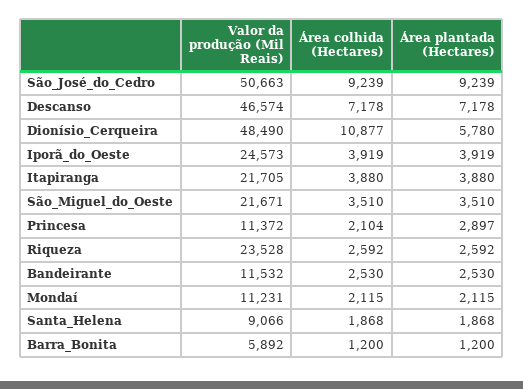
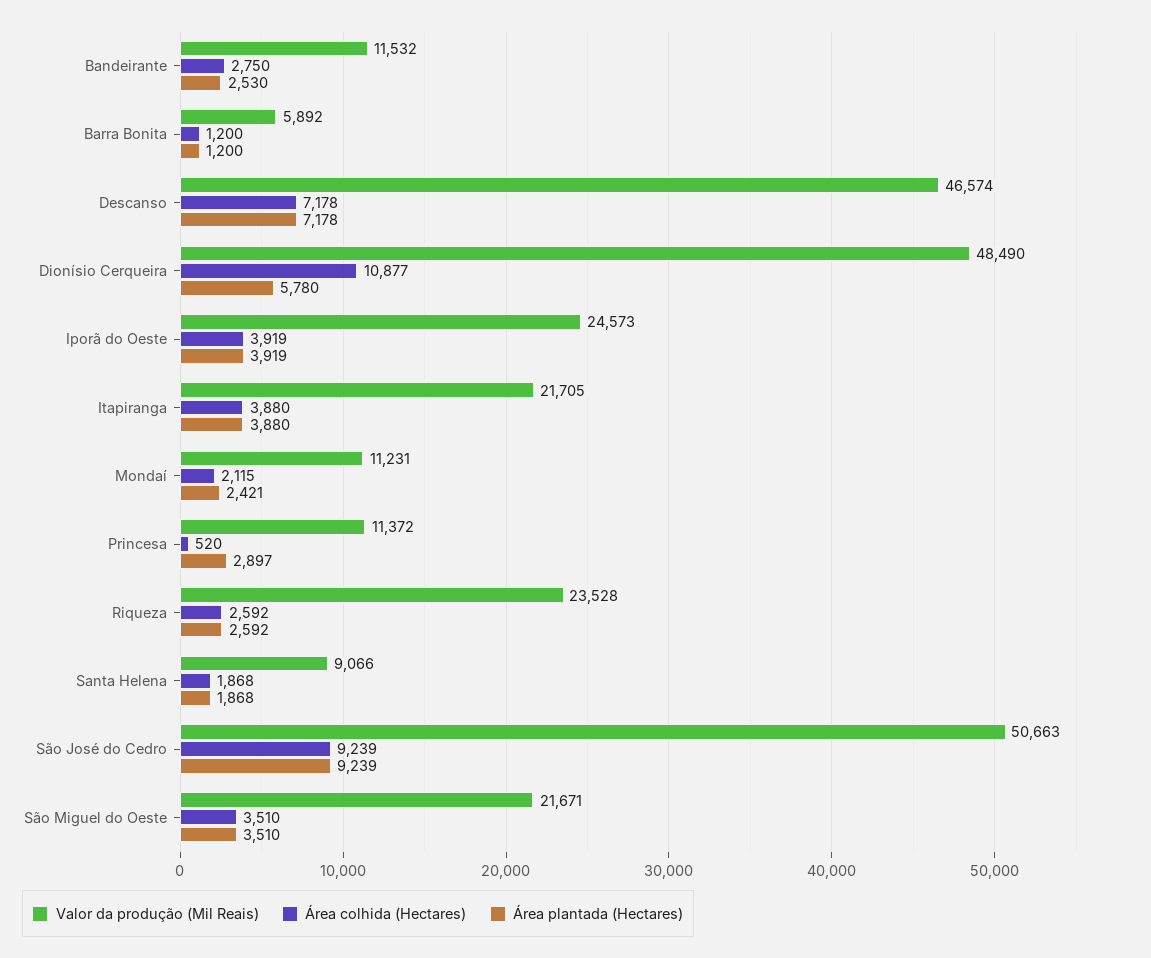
  {
    "Valor da produção (Mil Reais)": {
      "São_José_do_Cedro": 50663,
      "Descanso": 46574,
      "Dionísio_Cerqueira": 48490,
      "Iporã_do_Oeste": 24573,
      "Itapiranga": 21705,
      "São_Miguel_do_Oeste": 21671,
      "Princesa": 11372,
      "Riqueza": 23528,
      "Bandeirante": 11532,
      "Mondaí": 11231,
      "Santa_Helena": 9066,
      "Barra_Bonita": 5892
    },
    "Área colhida (Hectares)": {
      "São_José_do_Cedro": 9239,
      "Descanso": 7178,
      "Dionísio_Cerqueira": 10877,
      "Iporã_do_Oeste": 3919,
      "Itapiranga": 3880,
      "São_Miguel_do_Oeste": 3510,
-     "Princesa": 2104,
+     "Princesa": 520,
      "Riqueza": 2592,
-     "Bandeirante": 2530,
+     "Bandeirante": 2750,
      "Mondaí": 2115,
      "Santa_Helena": 1868,
      "Barra_Bonita": 1200
    },
    "Área plantada (Hectares)": {
      "São_José_do_Cedro": 9239,
      "Descanso": 7178,
      "Dionísio_Cerqueira": 5780,
      "Iporã_do_Oeste": 3919,
      "Itapiranga": 3880,
      "São_Miguel_do_Oeste": 3510,
      "Princesa": 2897,
      "Riqueza": 2592,
      "Bandeirante": 2530,
-     "Mondaí": 2115,
+     "Mondaí": 2421,
      "Santa_Helena": 1868,
      "Barra_Bonita": 1200
    }
  }

